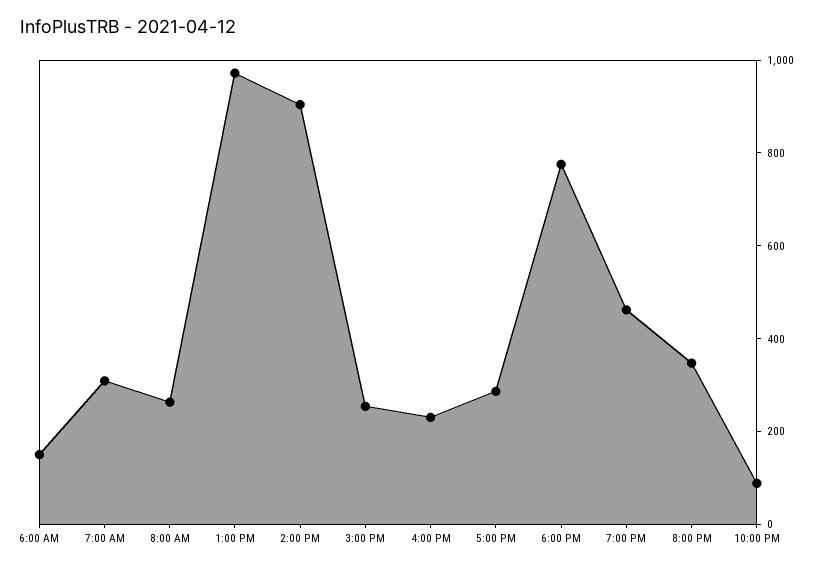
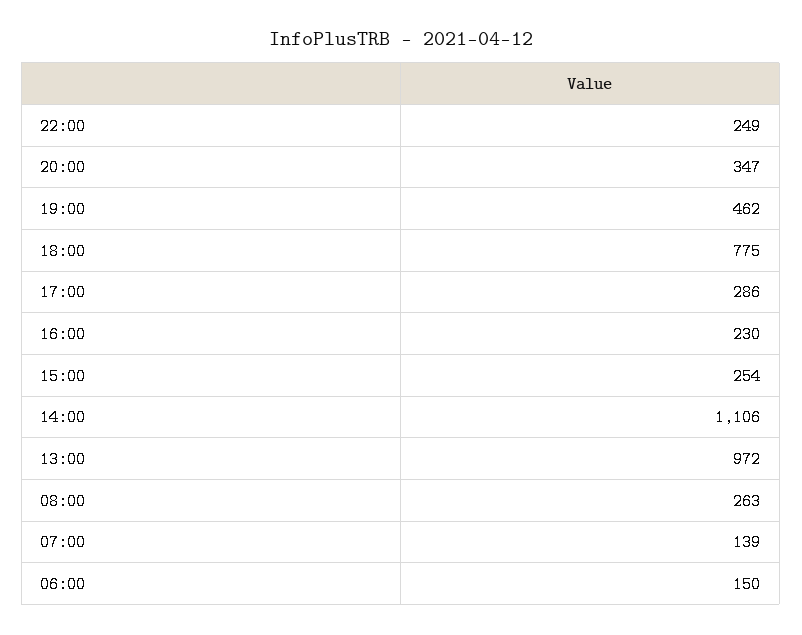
  {
    "6:00 AM": 150,
-   "7:00 AM": 300,
+   "7:00 AM": 139,
    "8:00 AM": 263,
    "1:00 PM": 972,
-   "2:00 PM": 900,
+   "2:00 PM": 1106,
    "3:00 PM": 254,
    "4:00 PM": 230,
    "5:00 PM": 286,
    "6:00 PM": 775,
    "7:00 PM": 462,
    "8:00 PM": 347,
-   "10:00 PM": 100
+   "10:00 PM": 249
  }

